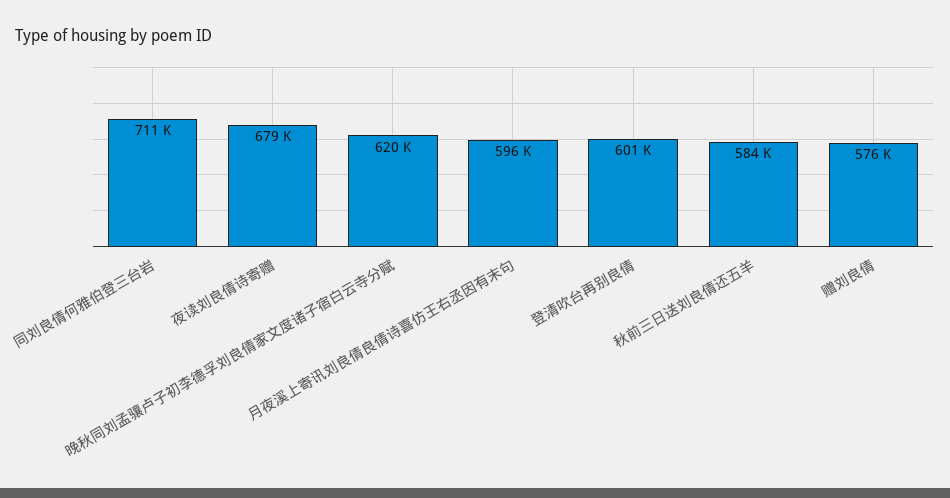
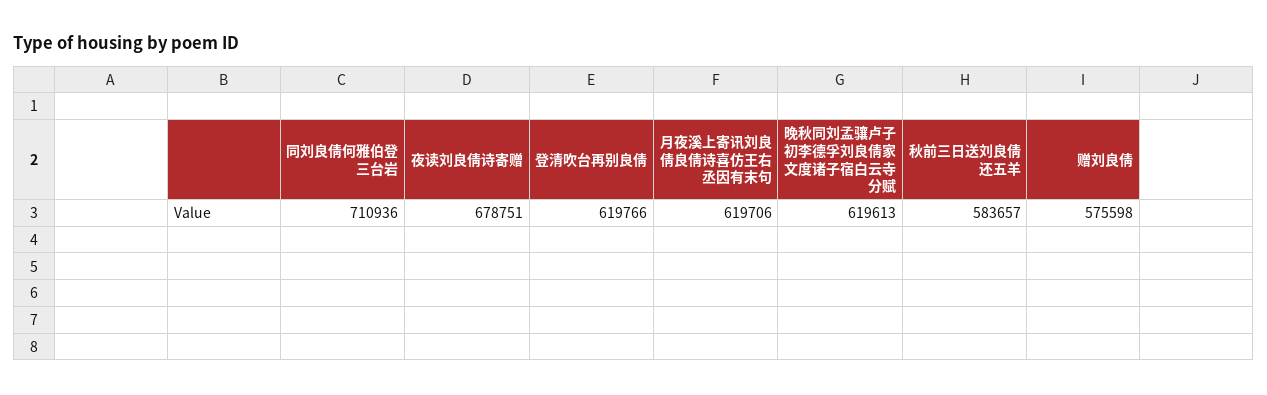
  {
    "同刘良倩何雅伯登三台岩": 710936,
    "夜读刘良倩诗寄赠": 678751,
    "晚秋同刘孟骧卢子初李德孚刘良倩家文度诸子宿白云寺分赋": 619613,
-   "月夜溪上寄讯刘良倩良倩诗喜仿王右丞因有末句": 596000,
+   "月夜溪上寄讯刘良倩良倩诗喜仿王右丞因有末句": 619706,
-   "登清吹台再别良倩": 601000,
+   "登清吹台再别良倩": 619766,
    "秋前三日送刘良倩还五羊": 583657,
    "赠刘良倩": 575598
  }

